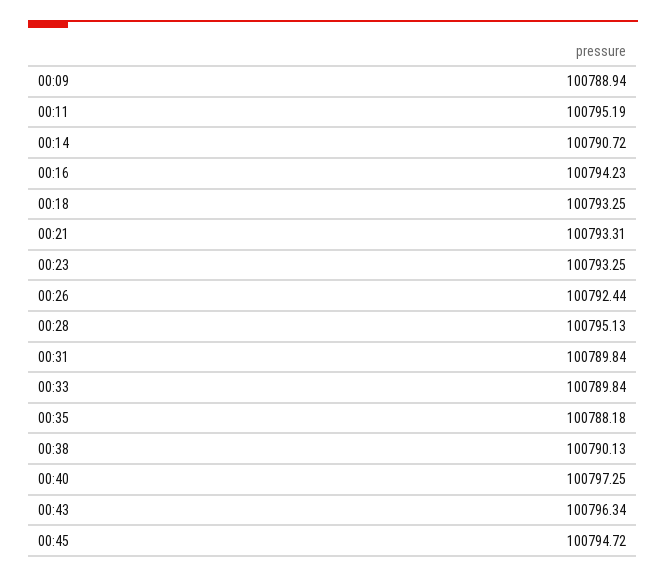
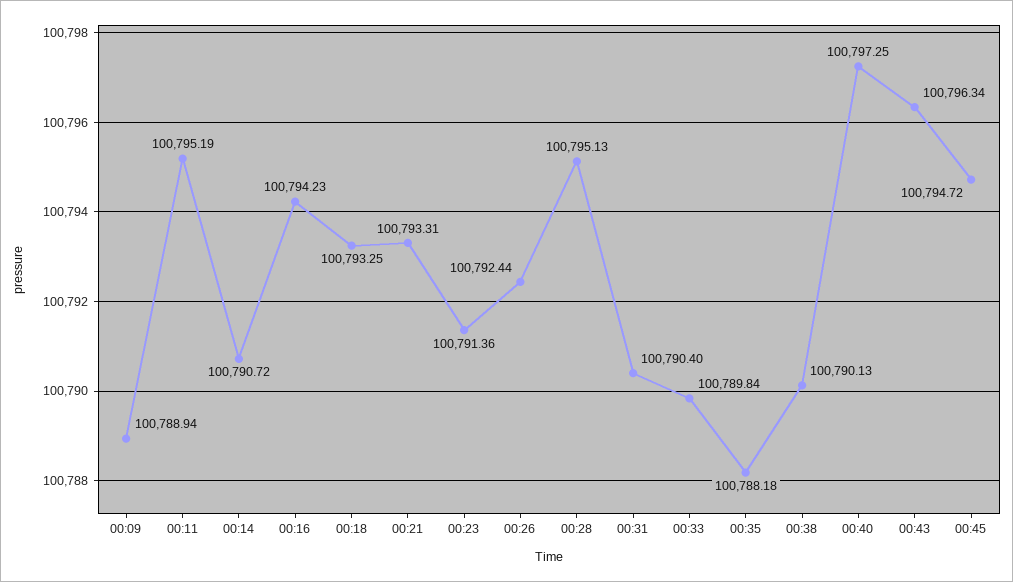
  {
    "00:09": 100788.94,
    "00:11": 100795.19,
    "00:14": 100790.72,
    "00:16": 100794.23,
    "00:18": 100793.25,
    "00:21": 100793.31,
-   "00:23": 100793.25,
+   "00:23": 100791.36,
    "00:26": 100792.44,
    "00:28": 100795.13,
-   "00:31": 100789.84,
+   "00:31": 100790.4,
    "00:33": 100789.84,
    "00:35": 100788.18,
    "00:38": 100790.13,
    "00:40": 100797.25,
    "00:43": 100796.34,
    "00:45": 100794.72
  }

